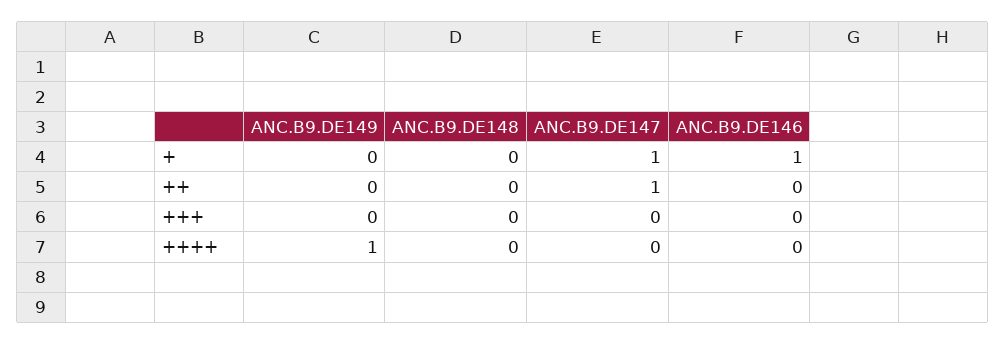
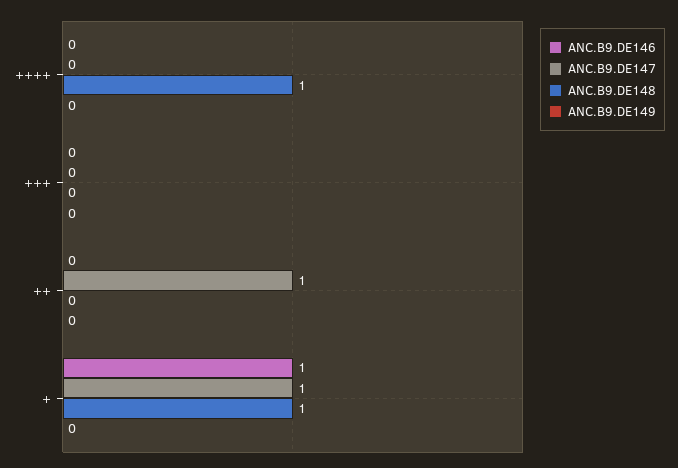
  {
    "ANC.B9.DE149": {
      "+": 0,
      "++": 0,
      "+++": 0,
-     "++++": 1
+     "++++": 0
    },
    "ANC.B9.DE148": {
-     "+": 0,
+     "+": 1,
      "++": 0,
      "+++": 0,
-     "++++": 0
+     "++++": 1
    },
    "ANC.B9.DE147": {
      "+": 1,
      "++": 1,
      "+++": 0,
      "++++": 0
    },
    "ANC.B9.DE146": {
      "+": 1,
      "++": 0,
      "+++": 0,
      "++++": 0
    }
  }

